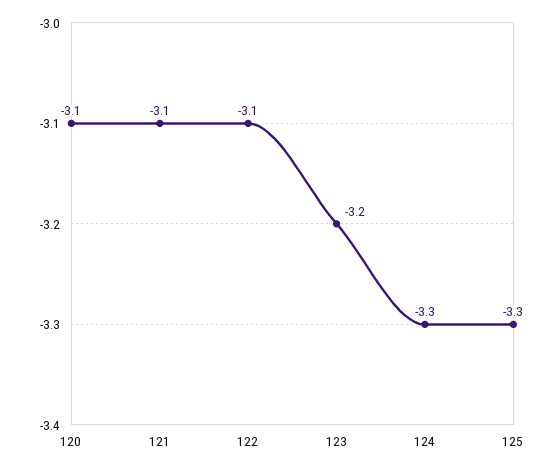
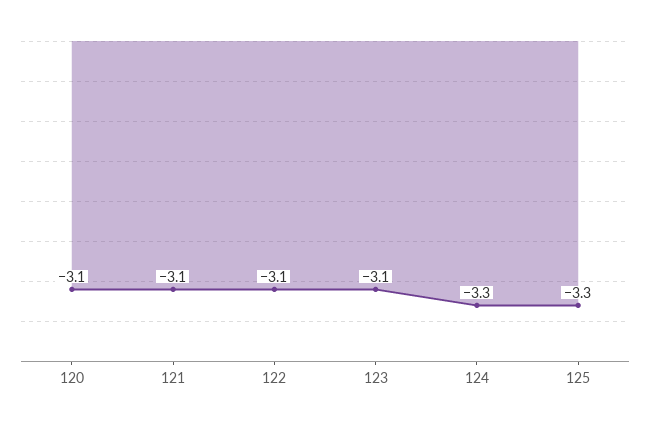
  {
    "120": -3.1,
    "121": -3.1,
    "122": -3.1,
-   "123": -3.2,
+   "123": -3.1,
    "124": -3.3,
    "125": -3.3
  }

